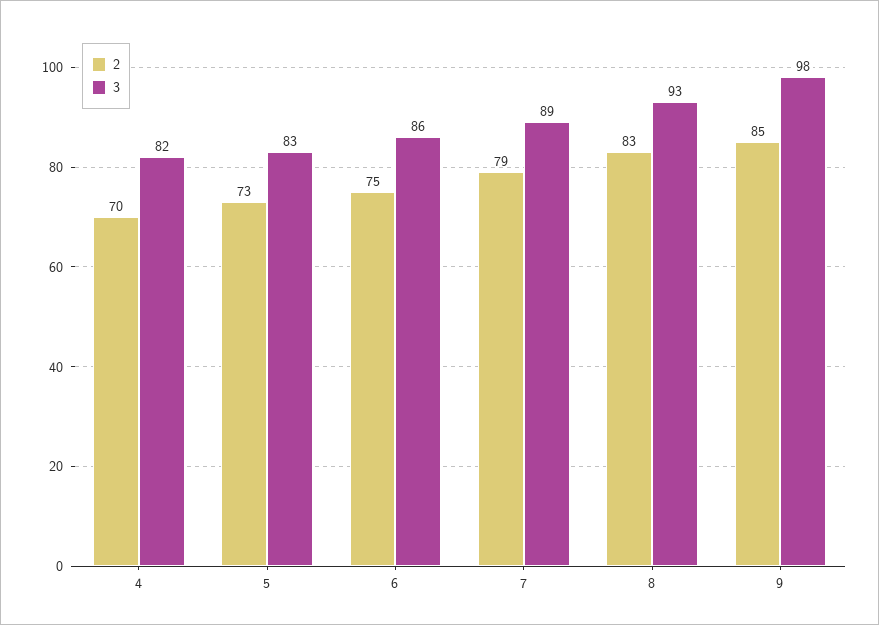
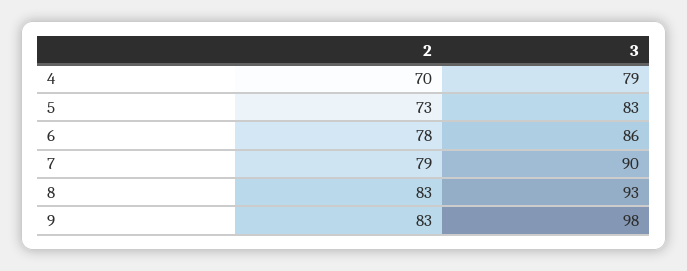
  {
    "2": {
      "4": 70,
      "5": 73,
-     "6": 75,
+     "6": 78,
      "7": 79,
      "8": 83,
-     "9": 85
+     "9": 83
    },
    "3": {
-     "4": 82,
+     "4": 79,
      "5": 83,
      "6": 86,
-     "7": 89,
+     "7": 90,
      "8": 93,
      "9": 98
    }
  }

